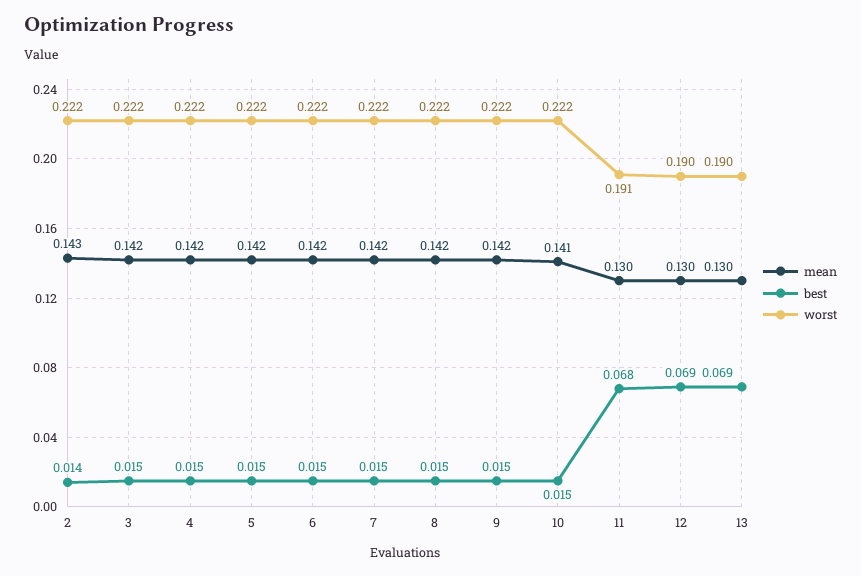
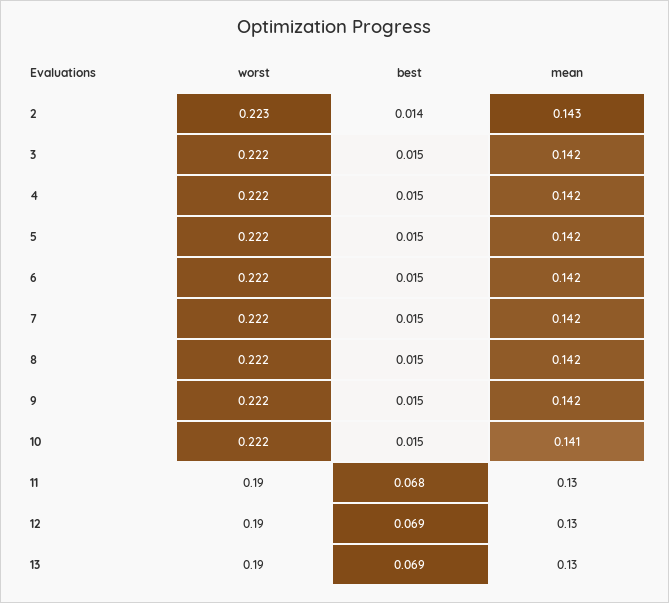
  {
    "mean": {
      "2": 0.143,
      "3": 0.142,
      "4": 0.142,
      "5": 0.142,
      "6": 0.142,
      "7": 0.142,
      "8": 0.142,
      "9": 0.142,
      "10": 0.141,
      "11": 0.13,
      "12": 0.13,
      "13": 0.13
    },
    "best": {
      "2": 0.014,
      "3": 0.015,
      "4": 0.015,
      "5": 0.015,
      "6": 0.015,
      "7": 0.015,
      "8": 0.015,
      "9": 0.015,
      "10": 0.015,
      "11": 0.068,
      "12": 0.069,
      "13": 0.069
    },
    "worst": {
-     "2": 0.222,
+     "2": 0.223,
      "3": 0.222,
      "4": 0.222,
      "5": 0.222,
      "6": 0.222,
      "7": 0.222,
      "8": 0.222,
      "9": 0.222,
      "10": 0.222,
-     "11": 0.191,
+     "11": 0.19,
      "12": 0.19,
      "13": 0.19
    }
  }

